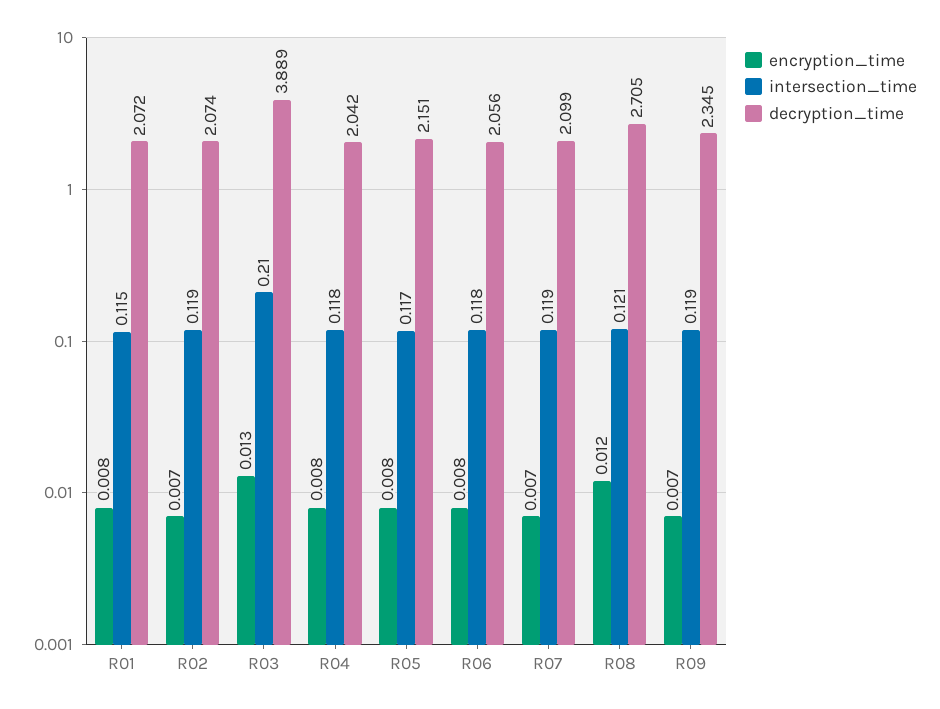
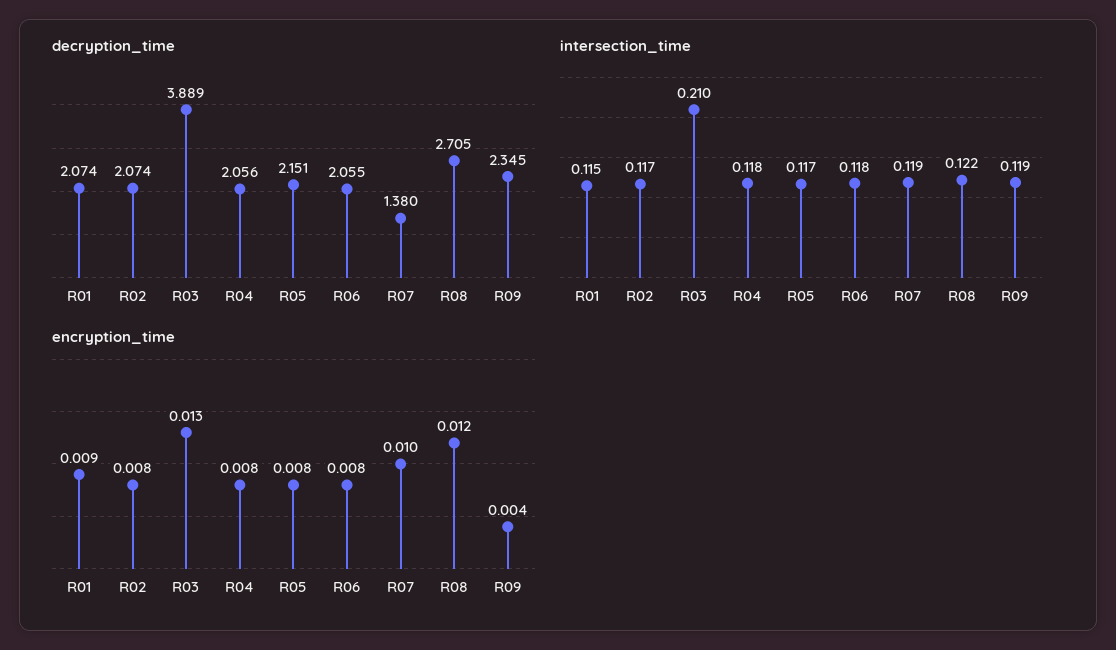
  {
    "encryption_time": {
-     "R01": 0.008,
+     "R01": 0.009,
-     "R02": 0.007,
+     "R02": 0.008,
      "R03": 0.013,
      "R04": 0.008,
      "R05": 0.008,
      "R06": 0.008,
-     "R07": 0.007,
+     "R07": 0.01,
      "R08": 0.012,
-     "R09": 0.007
+     "R09": 0.004
    },
    "intersection_time": {
      "R01": 0.115,
-     "R02": 0.119,
+     "R02": 0.117,
      "R03": 0.21,
      "R04": 0.118,
      "R05": 0.117,
      "R06": 0.118,
      "R07": 0.119,
-     "R08": 0.121,
+     "R08": 0.122,
      "R09": 0.119
    },
    "decryption_time": {
-     "R01": 2.072,
+     "R01": 2.074,
      "R02": 2.074,
      "R03": 3.889,
-     "R04": 2.042,
+     "R04": 2.056,
      "R05": 2.151,
-     "R06": 2.056,
+     "R06": 2.055,
-     "R07": 2.099,
+     "R07": 1.38,
      "R08": 2.705,
      "R09": 2.345
    }
  }

